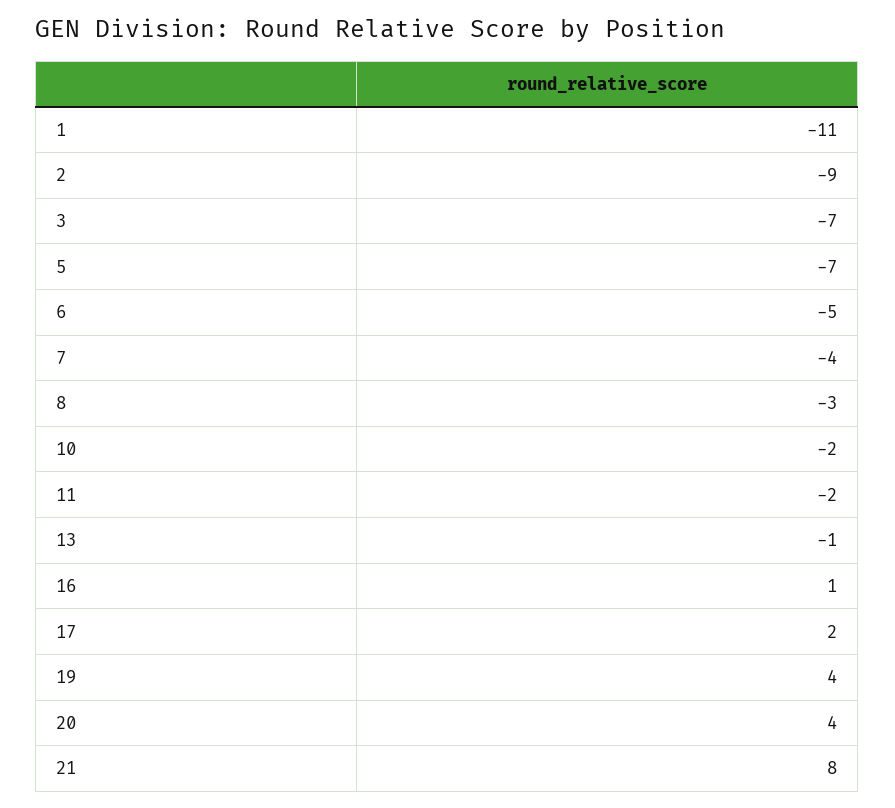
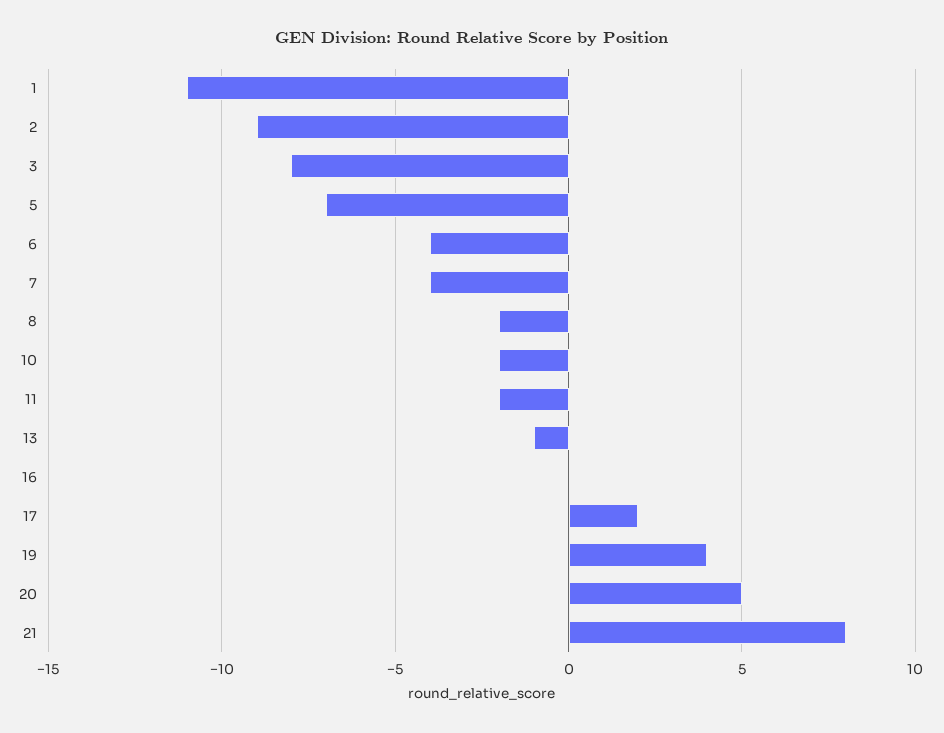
  {
    "1": -11,
    "2": -9,
-   "3": -7,
+   "3": -8,
    "5": -7,
-   "6": -5,
+   "6": -4,
    "7": -4,
-   "8": -3,
+   "8": -2,
    "10": -2,
    "11": -2,
    "13": -1,
-   "16": 1,
+   "16": 0,
    "17": 2,
    "19": 4,
-   "20": 4,
+   "20": 5,
    "21": 8
  }

